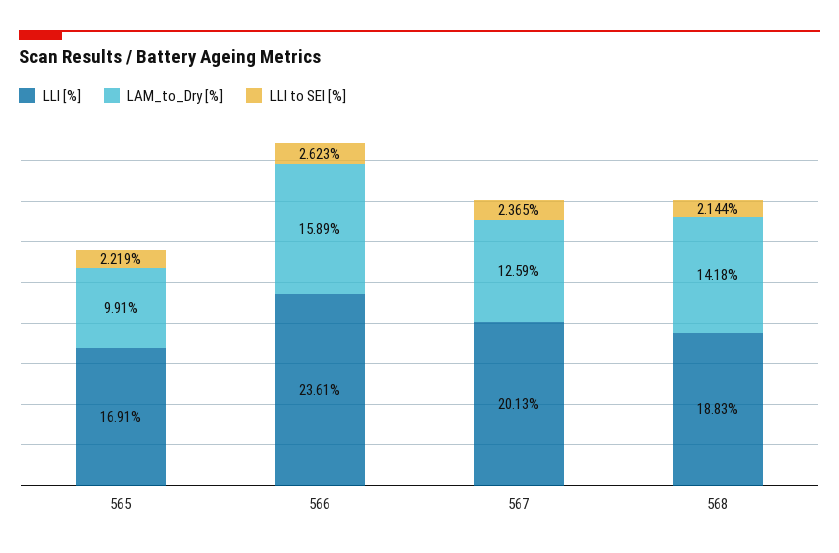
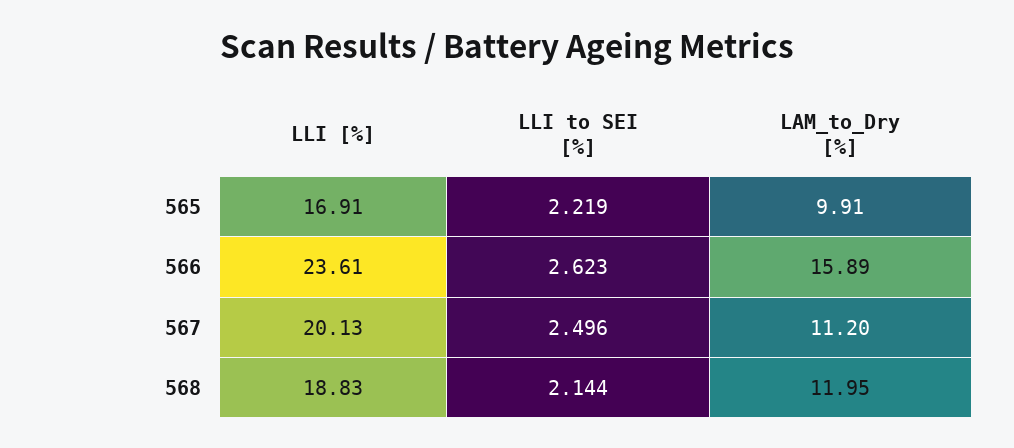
  {
    "LLI [%]": {
      "565": 16.91,
      "566": 23.61,
      "567": 20.13,
      "568": 18.83
    },
    "LAM_to_Dry [%]": {
      "565": 9.91,
      "566": 15.89,
-     "567": 12.59,
+     "567": 11.2,
-     "568": 14.18
+     "568": 11.95
    },
    "LLI to SEI [%]": {
      "565": 2.219,
      "566": 2.623,
-     "567": 2.365,
+     "567": 2.496,
      "568": 2.144
    }
  }

